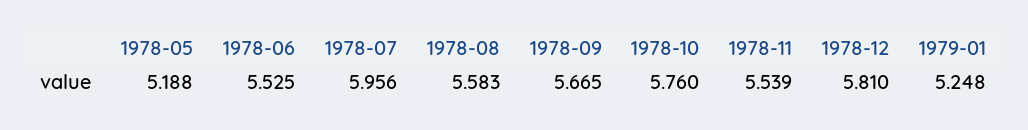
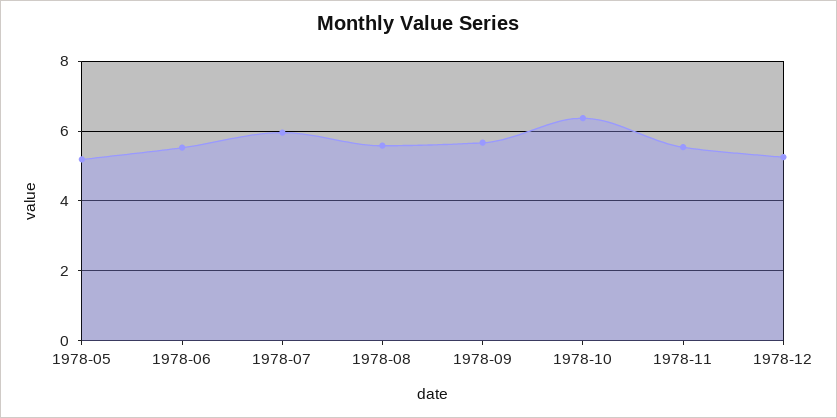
  {
    "1978-05": 5.188,
    "1978-06": 5.525,
    "1978-07": 5.956,
    "1978-08": 5.583,
    "1978-09": 5.665,
-   "1978-10": 5.76,
+   "1978-10": 6.4,
    "1978-11": 5.539,
-   "1978-12": 5.81,
+   "1978-12": 5.2
-   "1979-01": 5.248
  }

